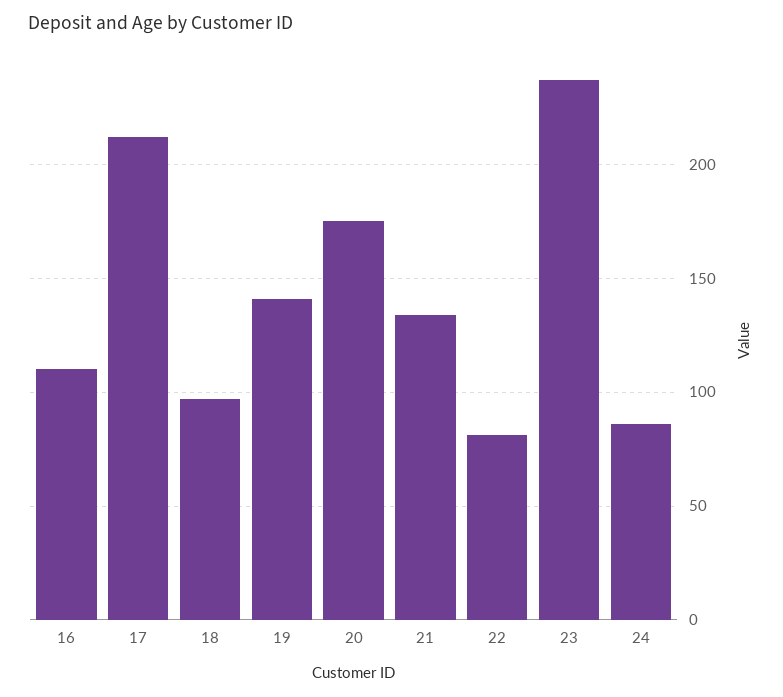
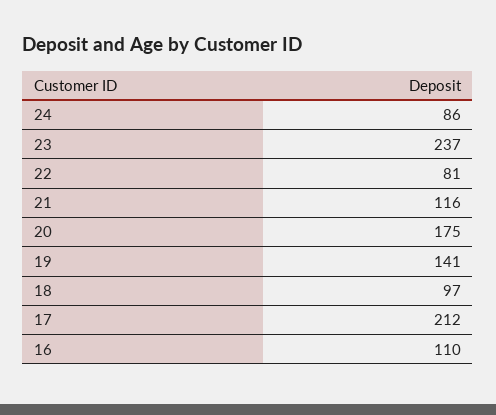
  {
    "16": 110,
    "17": 212,
    "18": 97,
    "19": 141,
    "20": 175,
-   "21": 135,
+   "21": 116,
    "22": 81,
    "23": 237,
    "24": 86
  }

